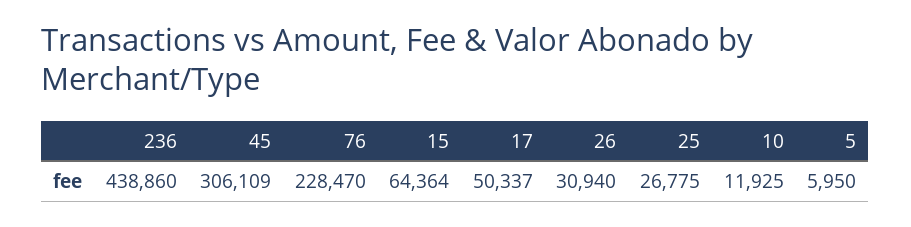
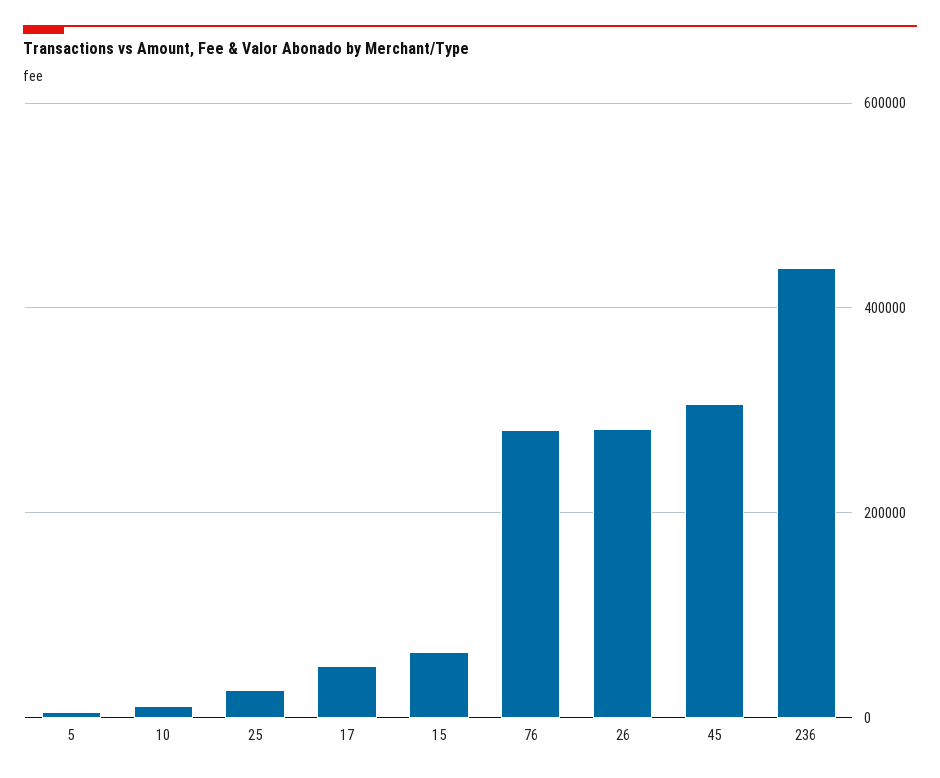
  {
    "236": 438860,
    "45": 306109,
-   "76": 228470,
+   "76": 280000,
    "15": 64364,
    "17": 50337,
-   "26": 30940,
+   "26": 280000,
    "25": 26775,
    "10": 11925,
    "5": 5950
  }

